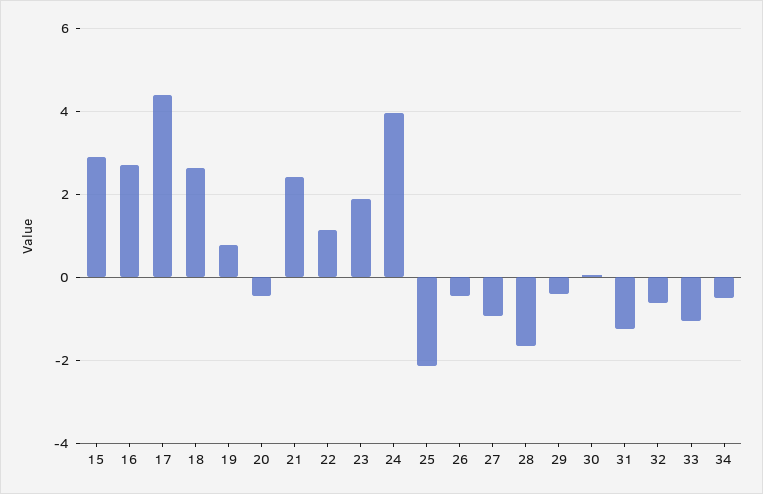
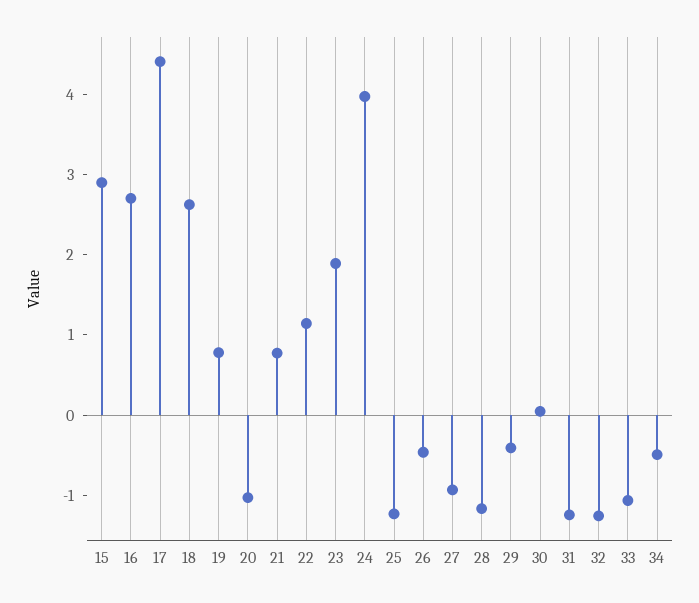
  {
    "15": 2.8,
    "16": 2.8,
    "17": 4.4,
    "18": 2.6,
    "19": 0.8,
-   "20": -0.4,
+   "20": -1,
-   "21": 2.4,
+   "21": 0.8,
    "22": 1.2,
    "23": 1.8,
    "24": 4,
-   "25": -2.2,
+   "25": -1.2,
    "26": -0.4,
    "27": -1,
-   "28": -1.6,
+   "28": -1.2,
    "29": -0.4,
    "30": 0,
    "31": -1.2,
-   "32": -0.6,
+   "32": -1.2,
    "33": -1,
    "34": -0.4
  }

